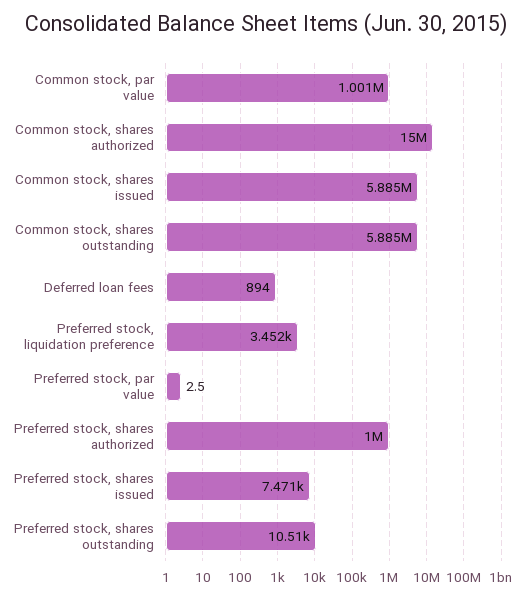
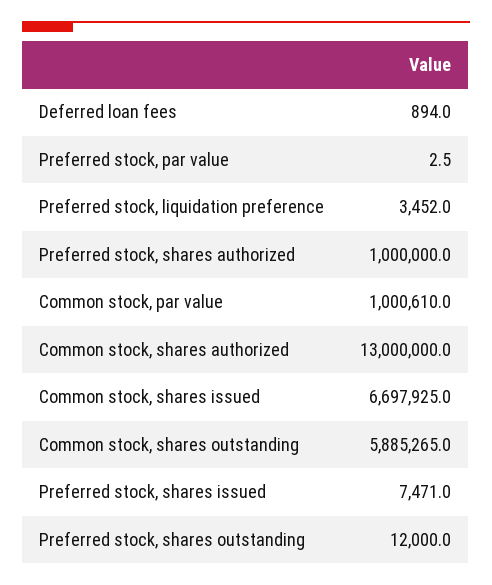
  {
    "Common stock, par value": 1000610,
-   "Common stock, shares authorized": 15000000,
+   "Common stock, shares authorized": 13000000,
-   "Common stock, shares issued": 5885000,
+   "Common stock, shares issued": 6697925,
    "Common stock, shares outstanding": 5885265,
    "Deferred loan fees": 894,
    "Preferred stock, liquidation preference": 3452,
    "Preferred stock, par value": 2.5,
    "Preferred stock, shares authorized": 1000000,
    "Preferred stock, shares issued": 7471,
-   "Preferred stock, shares outstanding": 10510
+   "Preferred stock, shares outstanding": 12000
  }

